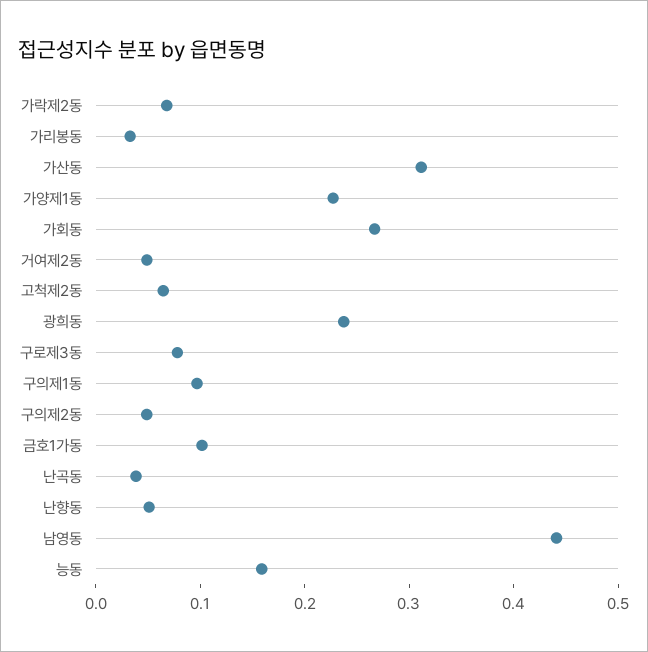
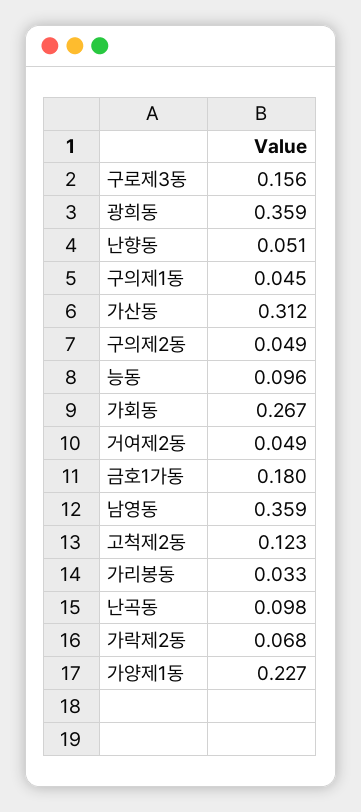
  {
    "가락제2동": 0.068,
    "가리봉동": 0.033,
    "가산동": 0.312,
    "가양제1동": 0.227,
    "가회동": 0.267,
    "거여제2동": 0.049,
-   "고척제2동": 0.06,
+   "고척제2동": 0.123,
-   "광희동": 0.24,
+   "광희동": 0.359,
-   "구로제3동": 0.08,
+   "구로제3동": 0.156,
-   "구의제1동": 0.1,
+   "구의제1동": 0.045,
    "구의제2동": 0.049,
-   "금호1가동": 0.1,
+   "금호1가동": 0.18,
-   "난곡동": 0.04,
+   "난곡동": 0.098,
    "난향동": 0.051,
-   "남영동": 0.44,
+   "남영동": 0.359,
-   "능동": 0.16
+   "능동": 0.096
  }

